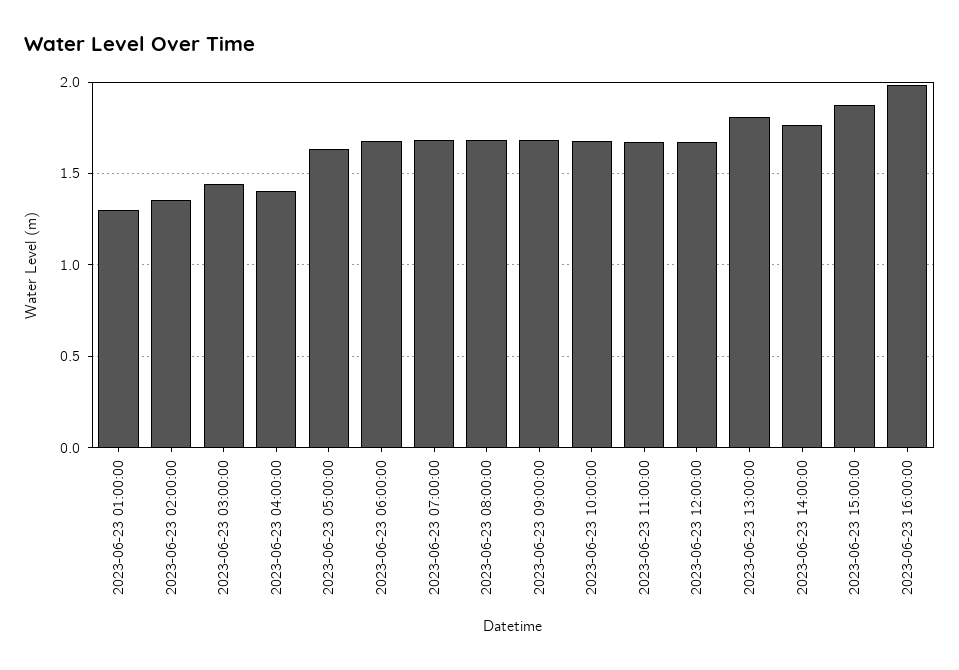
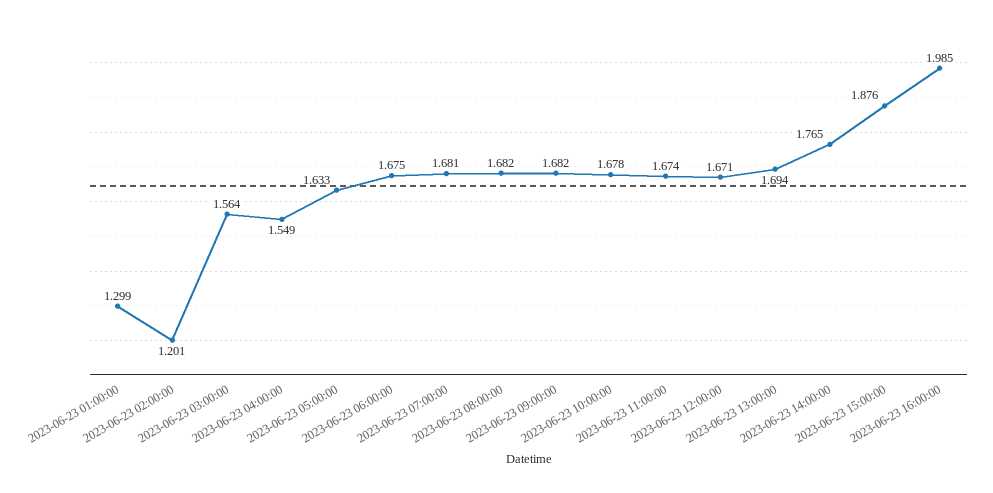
  {
    "2023-06-23 01:00:00": 1.299,
-   "2023-06-23 02:00:00": 1.35,
+   "2023-06-23 02:00:00": 1.201,
-   "2023-06-23 03:00:00": 1.45,
+   "2023-06-23 03:00:00": 1.564,
-   "2023-06-23 04:00:00": 1.4,
+   "2023-06-23 04:00:00": 1.549,
    "2023-06-23 05:00:00": 1.633,
    "2023-06-23 06:00:00": 1.675,
    "2023-06-23 07:00:00": 1.681,
    "2023-06-23 08:00:00": 1.682,
    "2023-06-23 09:00:00": 1.682,
    "2023-06-23 10:00:00": 1.678,
    "2023-06-23 11:00:00": 1.674,
    "2023-06-23 12:00:00": 1.671,
-   "2023-06-23 13:00:00": 1.8,
+   "2023-06-23 13:00:00": 1.694,
    "2023-06-23 14:00:00": 1.765,
    "2023-06-23 15:00:00": 1.876,
    "2023-06-23 16:00:00": 1.985
  }

